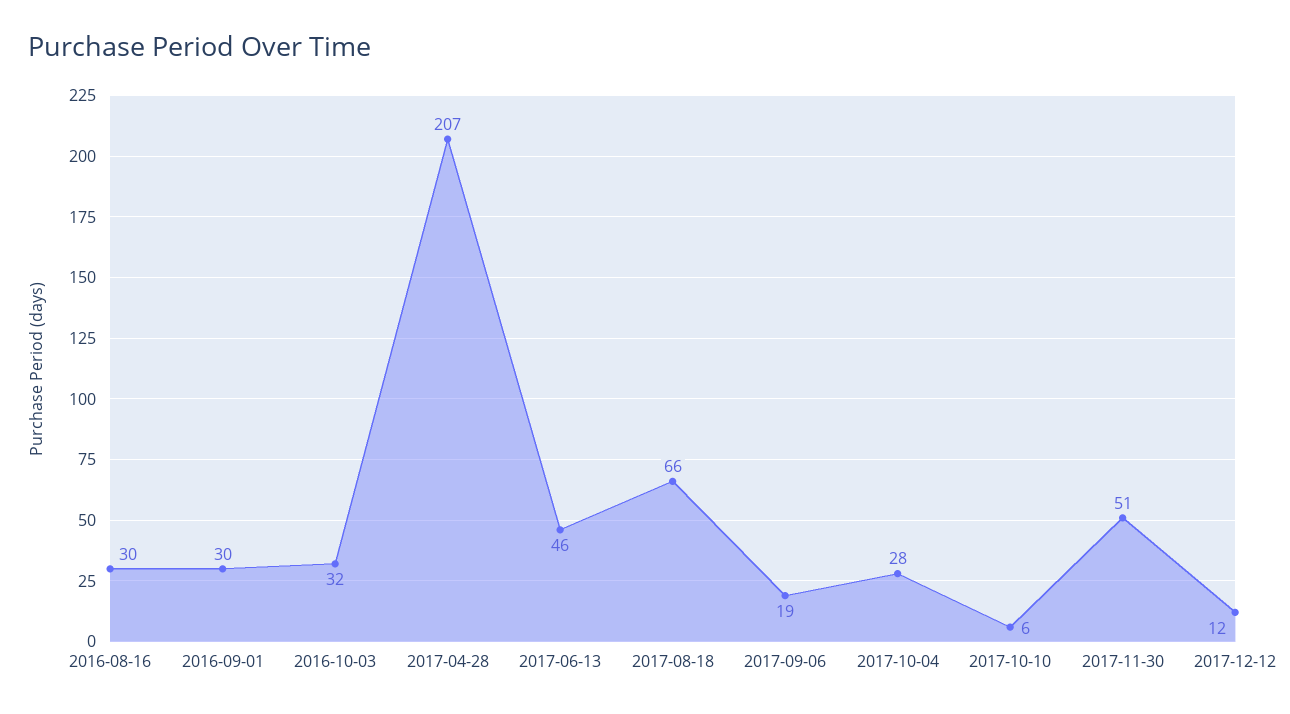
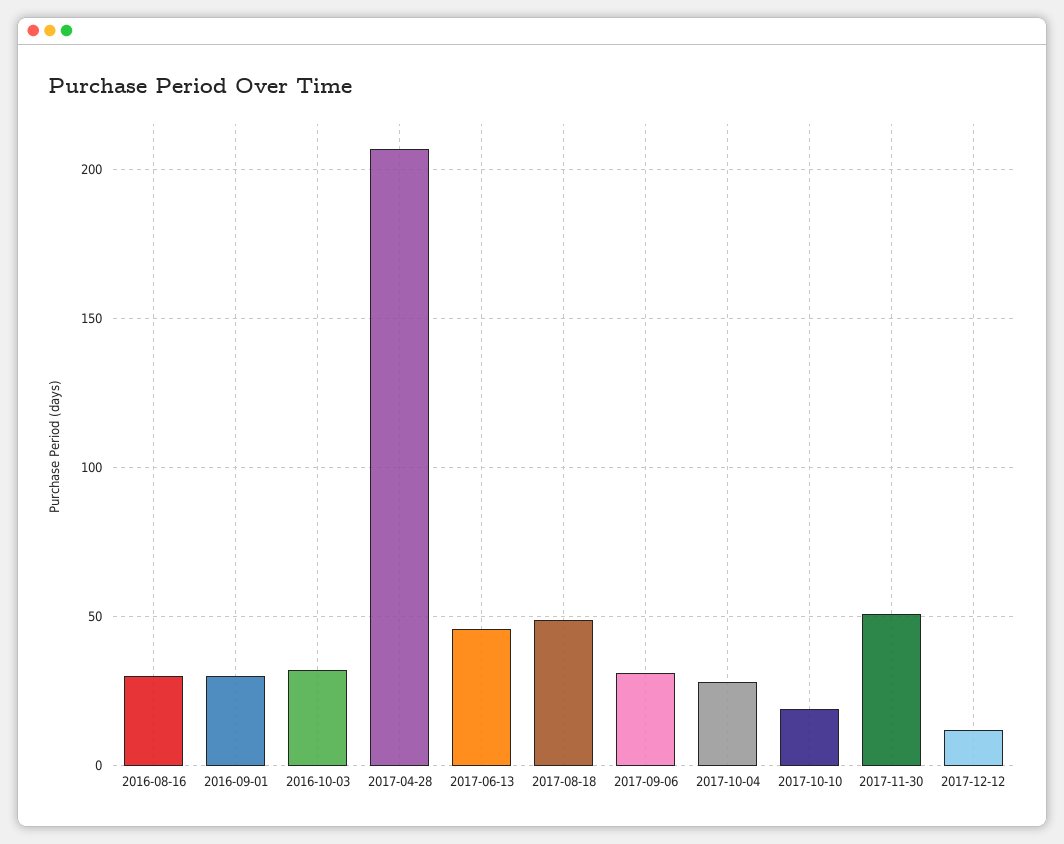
  {
    "2016-08-16": 30,
    "2016-09-01": 30,
    "2016-10-03": 32,
    "2017-04-28": 207,
    "2017-06-13": 46,
-   "2017-08-18": 66,
+   "2017-08-18": 50,
-   "2017-09-06": 19,
+   "2017-09-06": 30,
    "2017-10-04": 28,
-   "2017-10-10": 6,
+   "2017-10-10": 20,
    "2017-11-30": 51,
    "2017-12-12": 12
  }

